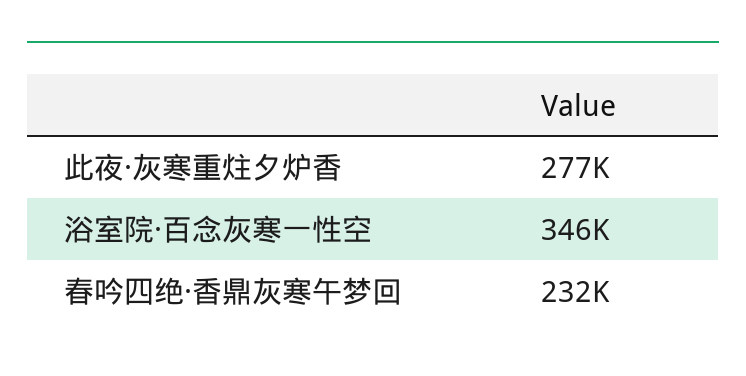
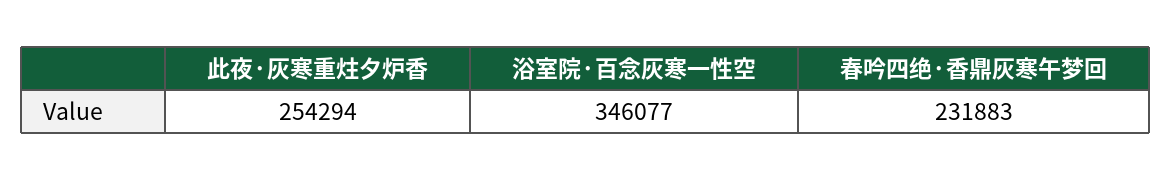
  {
-   "此夜·灰寒重炷夕炉香": 277000,
+   "此夜·灰寒重炷夕炉香": 254294,
    "浴室院·百念灰寒一性空": 346077,
    "春吟四绝·香鼎灰寒午梦回": 231883
  }

